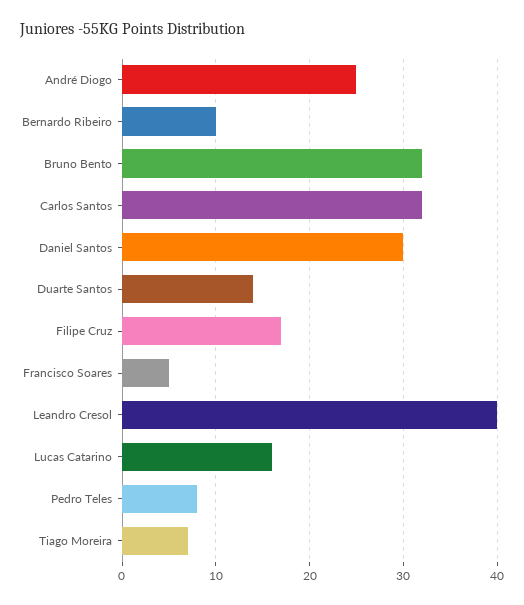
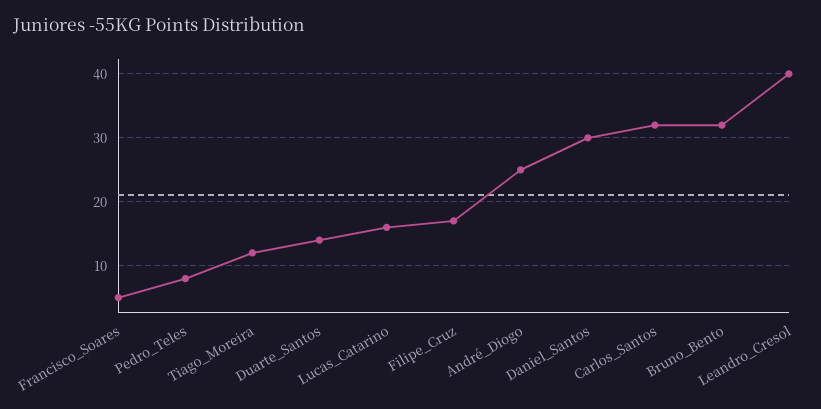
  {
    "André Diogo": 25,
-   "Bernardo Ribeiro": 10,
    "Bruno Bento": 32,
    "Carlos Santos": 32,
    "Daniel Santos": 30,
    "Duarte Santos": 14,
    "Filipe Cruz": 17,
    "Francisco Soares": 5,
    "Leandro Cresol": 40,
    "Lucas Catarino": 16,
    "Pedro Teles": 8,
-   "Tiago Moreira": 7
+   "Tiago Moreira": 12
  }

